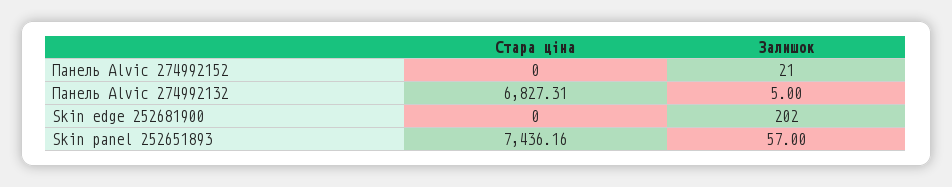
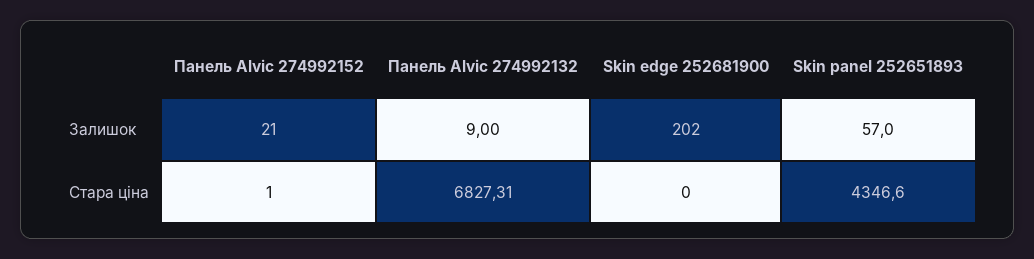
  {
    "Стара ціна": {
-     "Панель Alvic 274992152": 0,
+     "Панель Alvic 274992152": 1,
      "Панель Alvic 274992132": 6827.31,
      "Skin edge 252681900": 0,
-     "Skin panel 252651893": 7436.16
+     "Skin panel 252651893": 4346.6
    },
    "Залишок": {
      "Панель Alvic 274992152": 21,
-     "Панель Alvic 274992132": 5,
+     "Панель Alvic 274992132": 9,
      "Skin edge 252681900": 202,
      "Skin panel 252651893": 57
    }
  }

